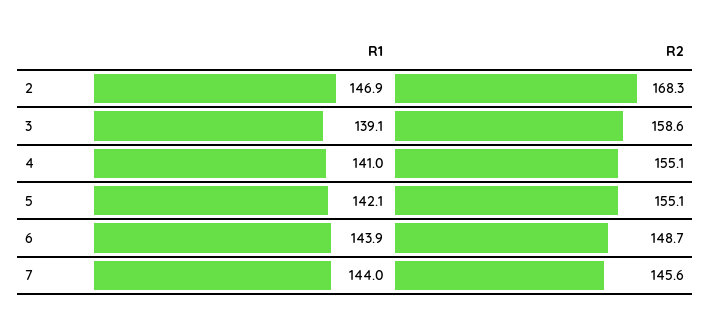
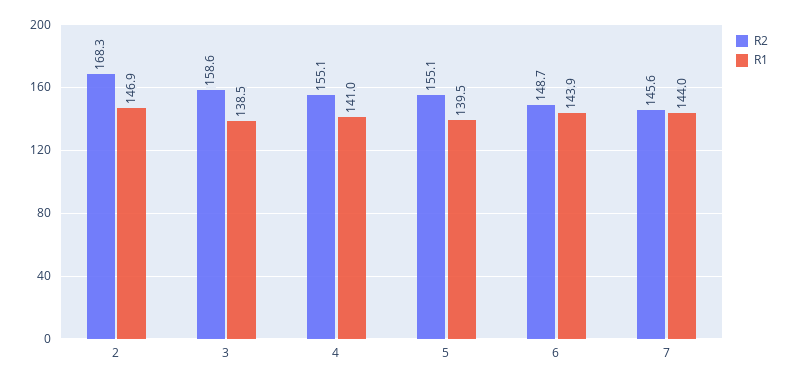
  {
    "R1": {
      "2": 146.9,
-     "3": 139.1,
+     "3": 138.5,
      "4": 141,
-     "5": 142.1,
+     "5": 139.5,
      "6": 143.9,
      "7": 144
    },
    "R2": {
      "2": 168.3,
      "3": 158.6,
      "4": 155.1,
      "5": 155.1,
      "6": 148.7,
      "7": 145.6
    }
  }

